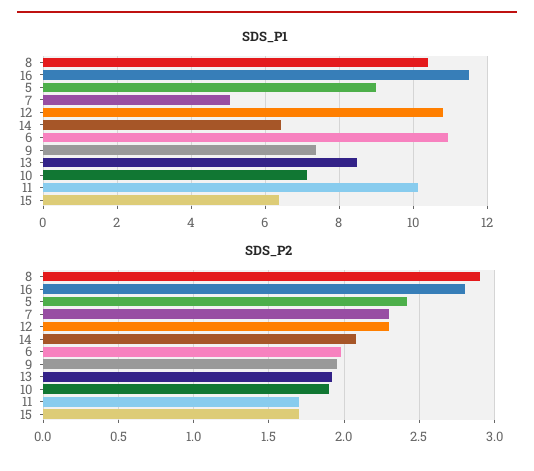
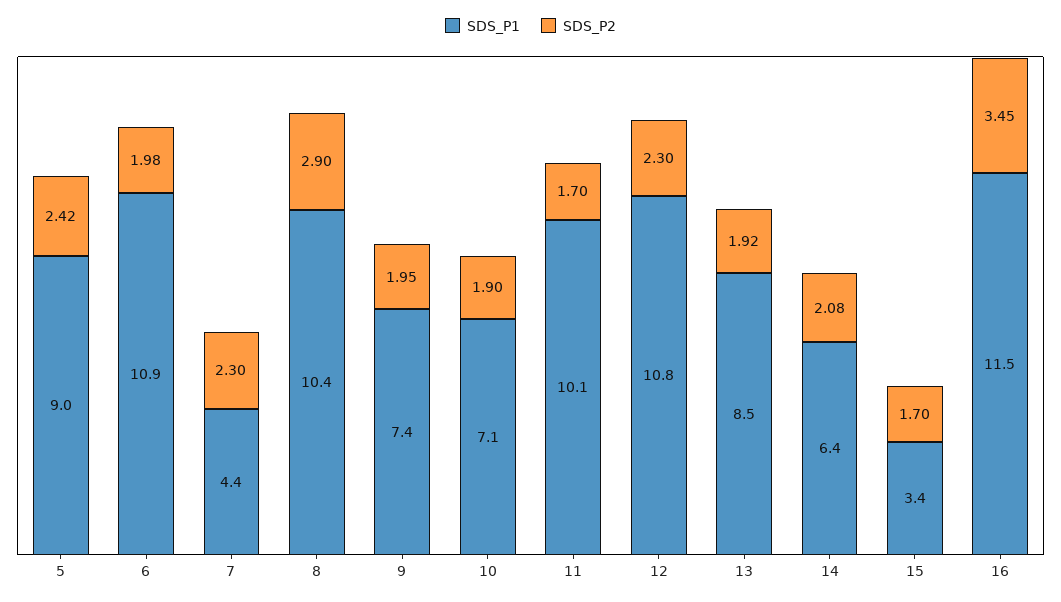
  {
    "SDS_P1": {
      "8": 10.4,
      "16": 11.5,
      "5": 9,
-     "7": 5,
+     "7": 4.4,
      "12": 10.8,
      "14": 6.4,
      "6": 10.9,
      "9": 7.4,
      "13": 8.5,
      "10": 7.1,
      "11": 10.1,
-     "15": 6.4
+     "15": 3.4
    },
    "SDS_P2": {
      "8": 2.9,
-     "16": 2.8,
+     "16": 3.45,
      "5": 2.42,
      "7": 2.3,
      "12": 2.3,
      "14": 2.08,
      "6": 1.98,
      "9": 1.95,
      "13": 1.92,
      "10": 1.9,
      "11": 1.7,
      "15": 1.7
    }
  }

